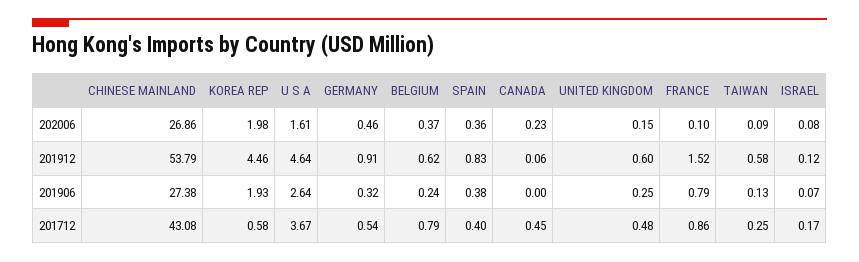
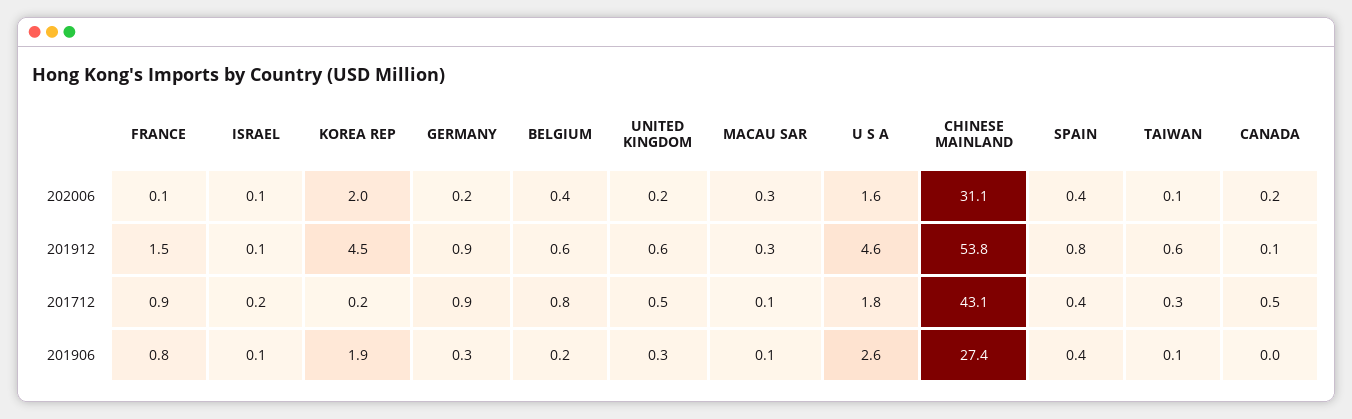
  {
    "CHINESE MAINLAND": {
-     "202006": 26.86,
+     "202006": 31.1,
      "201912": 53.79,
      "201906": 27.38,
      "201712": 43.08
    },
    "KOREA REP": {
      "202006": 1.98,
      "201912": 4.46,
      "201906": 1.93,
-     "201712": 0.58
+     "201712": 0.2
    },
    "U S A": {
      "202006": 1.61,
      "201912": 4.64,
      "201906": 2.64,
-     "201712": 3.67
+     "201712": 1.8
    },
    "GERMANY": {
-     "202006": 0.46,
+     "202006": 0.2,
      "201912": 0.91,
      "201906": 0.32,
-     "201712": 0.54
+     "201712": 0.9
    },
    "BELGIUM": {
      "202006": 0.37,
      "201912": 0.62,
      "201906": 0.24,
      "201712": 0.79
    },
    "SPAIN": {
      "202006": 0.36,
      "201912": 0.83,
      "201906": 0.38,
      "201712": 0.4
    },
    "CANADA": {
      "202006": 0.23,
      "201912": 0.06,
      "201906": 0,
      "201712": 0.45
    },
    "UNITED KINGDOM": {
      "202006": 0.15,
      "201912": 0.6,
      "201906": 0.25,
      "201712": 0.48
    },
    "FRANCE": {
      "202006": 0.1,
      "201912": 1.52,
      "201906": 0.79,
      "201712": 0.86
    },
    "TAIWAN": {
      "202006": 0.09,
      "201912": 0.58,
      "201906": 0.13,
      "201712": 0.25
    },
    "ISRAEL": {
      "202006": 0.08,
      "201912": 0.12,
      "201906": 0.07,
      "201712": 0.17
-   }
+   },
+   "MACAU SAR": {
+     "202006": 0.3,
+     "201912": 0.3,
+     "201712": 0.1,
+     "201906": 0.1
+   }
  }

